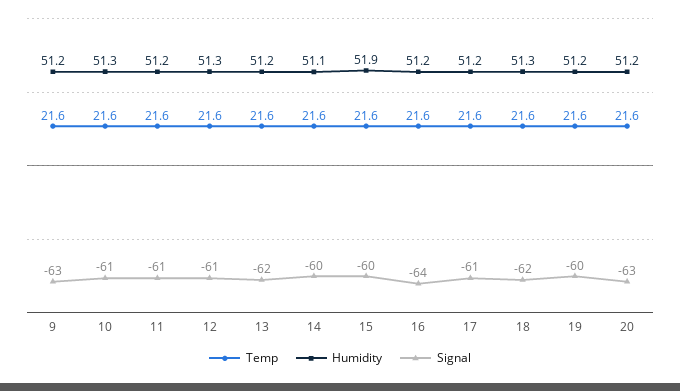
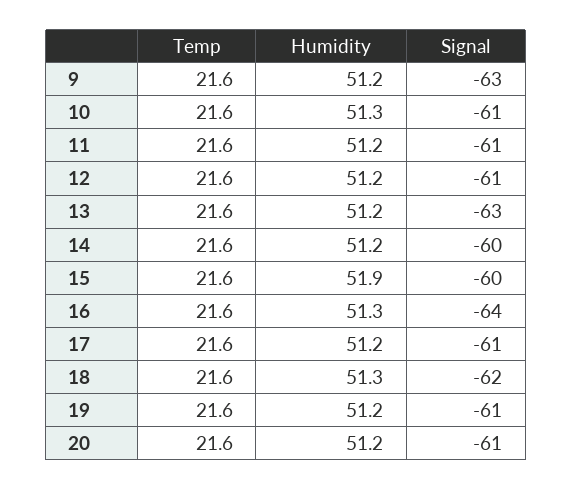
  {
    "Temp": {
      "9": 21.6,
      "10": 21.6,
      "11": 21.6,
      "12": 21.6,
      "13": 21.6,
      "14": 21.6,
      "15": 21.6,
      "16": 21.6,
      "17": 21.6,
      "18": 21.6,
      "19": 21.6,
      "20": 21.6
    },
    "Humidity": {
      "9": 51.2,
      "10": 51.3,
      "11": 51.2,
-     "12": 51.3,
+     "12": 51.2,
      "13": 51.2,
-     "14": 51.1,
+     "14": 51.2,
      "15": 51.9,
-     "16": 51.2,
+     "16": 51.3,
      "17": 51.2,
      "18": 51.3,
      "19": 51.2,
      "20": 51.2
    },
    "Signal": {
      "9": -63,
      "10": -61,
      "11": -61,
      "12": -61,
-     "13": -62,
+     "13": -63,
      "14": -60,
      "15": -60,
      "16": -64,
      "17": -61,
      "18": -62,
-     "19": -60,
+     "19": -61,
-     "20": -63
+     "20": -61
    }
  }

